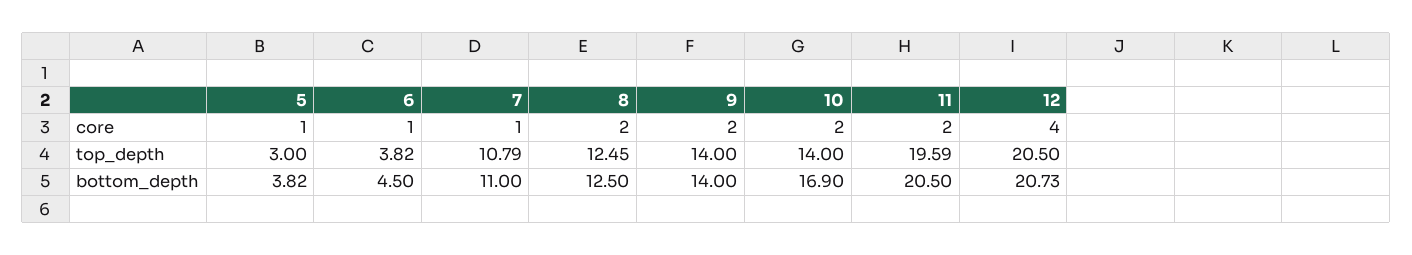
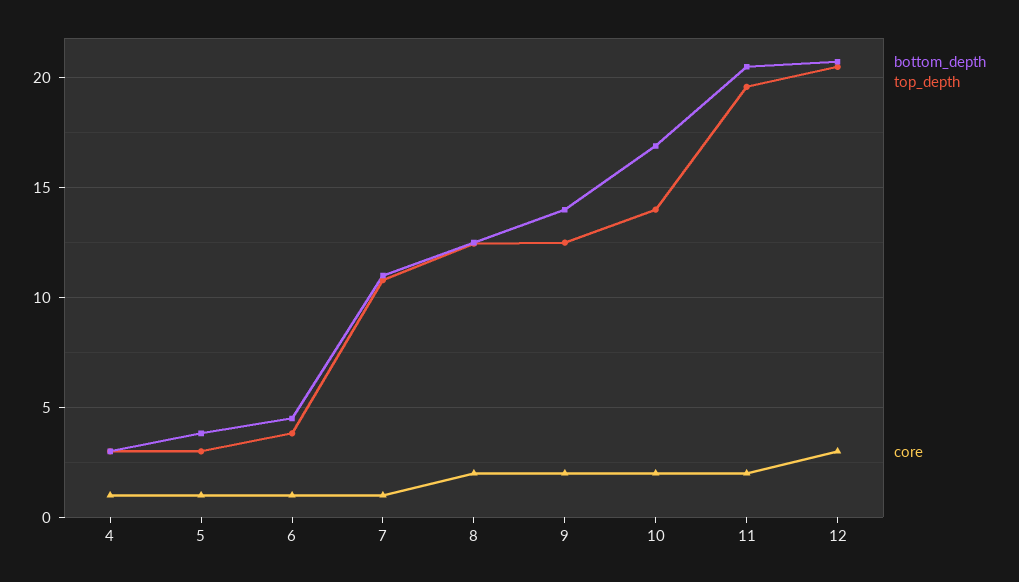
  {
    "core": {
      "5": 1,
      "6": 1,
      "7": 1,
      "8": 2,
      "9": 2,
      "10": 2,
      "11": 2,
-     "12": 4
+     "12": 3,
+     "4": 1
    },
    "top_depth": {
      "5": 3,
      "6": 3.82,
      "7": 10.79,
      "8": 12.45,
-     "9": 14,
+     "9": 12.5,
      "10": 14,
      "11": 19.59,
-     "12": 20.5
+     "12": 20.5,
+     "4": 3
    },
    "bottom_depth": {
      "5": 3.82,
      "6": 4.5,
      "7": 11,
      "8": 12.5,
      "9": 14,
      "10": 16.9,
      "11": 20.5,
-     "12": 20.73
+     "12": 20.73,
+     "4": 3
    }
  }

